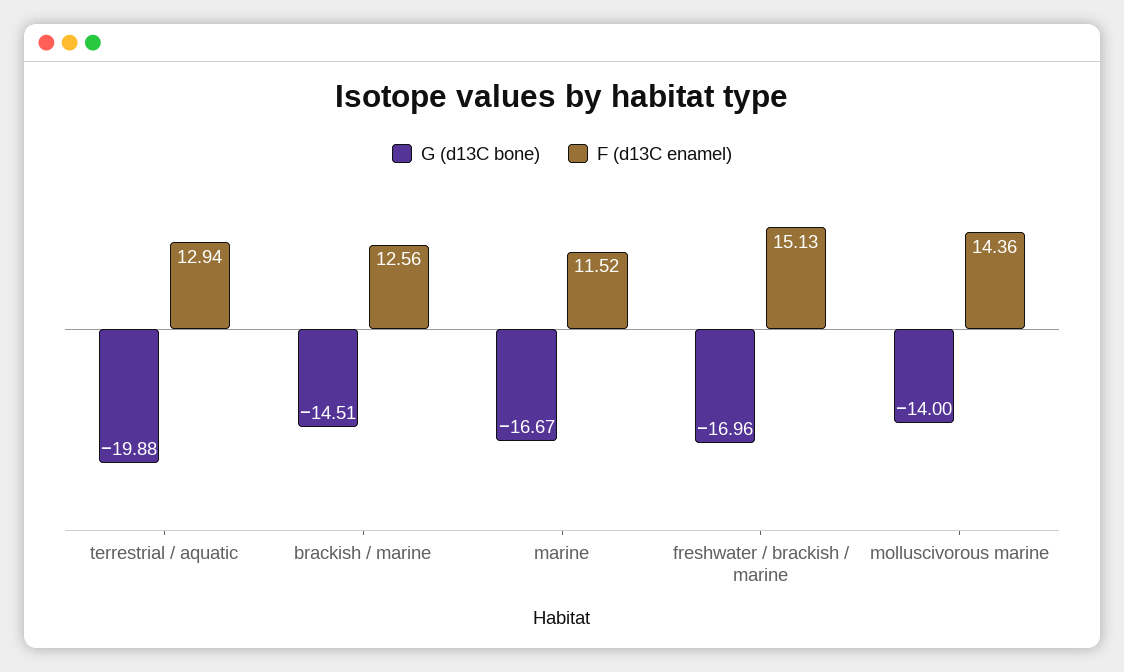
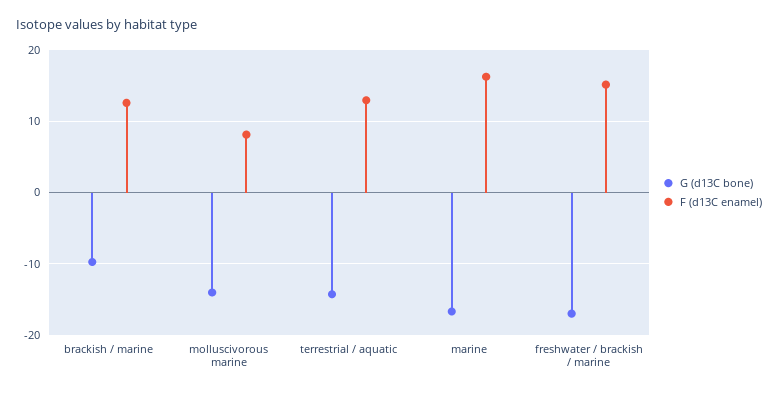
  {
    "G (d13C bone)": {
-     "terrestrial / aquatic": -19.88,
+     "terrestrial / aquatic": -14,
-     "brackish / marine": -14.51,
+     "brackish / marine": -10,
      "marine": -16.67,
      "freshwater / brackish / marine": -16.96,
      "molluscivorous marine": -14
    },
    "F (d13C enamel)": {
      "terrestrial / aquatic": 12.94,
      "brackish / marine": 12.56,
-     "marine": 11.52,
+     "marine": 16,
      "freshwater / brackish / marine": 15.13,
-     "molluscivorous marine": 14.36
+     "molluscivorous marine": 8
    }
  }

